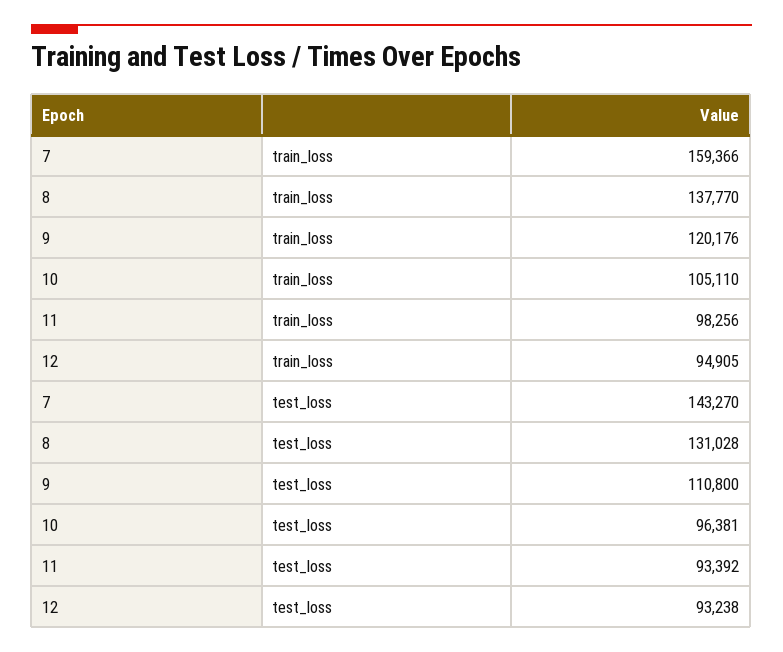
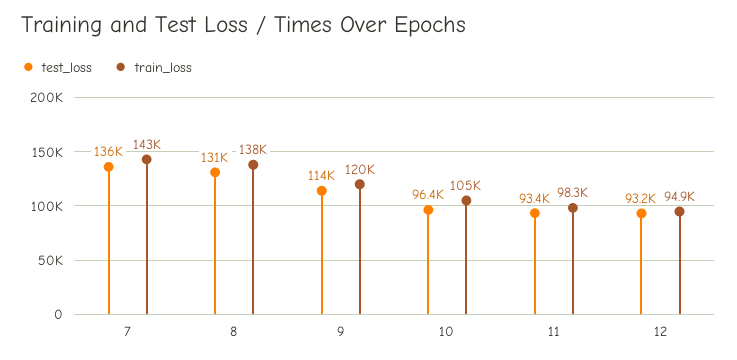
  {
    "train_loss": {
-     "7": 159366,
+     "7": 143000,
      "8": 137770,
      "9": 120176,
      "10": 105110,
      "11": 98256,
      "12": 94905
    },
    "test_loss": {
-     "7": 143270,
+     "7": 136000,
      "8": 131028,
-     "9": 110800,
+     "9": 114000,
      "10": 96381,
      "11": 93392,
      "12": 93238
    }
  }

